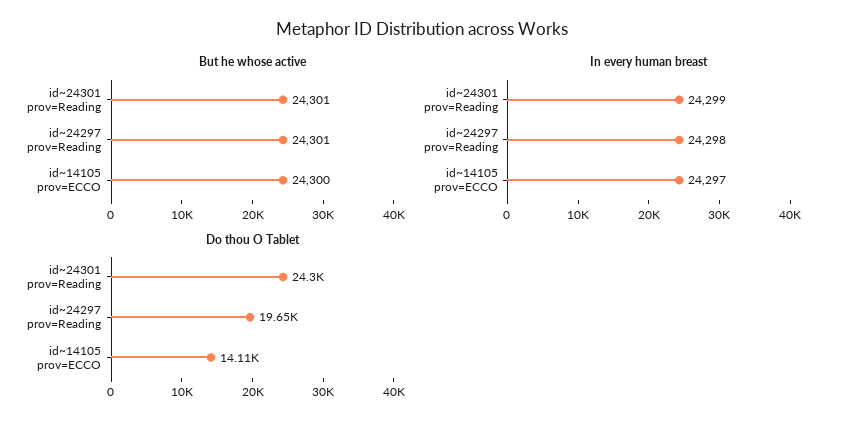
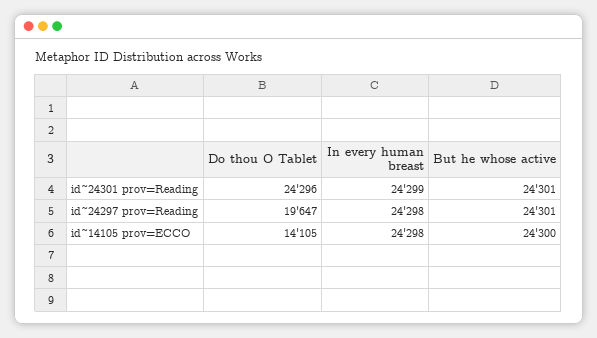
  {
    "But he whose active": {
      "id~24301 prov=Reading": 24301,
      "id~24297 prov=Reading": 24301,
      "id~14105 prov=ECCO": 24300
    },
    "In every human breast": {
      "id~24301 prov=Reading": 24299,
      "id~24297 prov=Reading": 24298,
-     "id~14105 prov=ECCO": 24297
+     "id~14105 prov=ECCO": 24298
    },
    "Do thou O Tablet": {
      "id~24301 prov=Reading": 24296,
      "id~24297 prov=Reading": 19647,
      "id~14105 prov=ECCO": 14105
    }
  }

